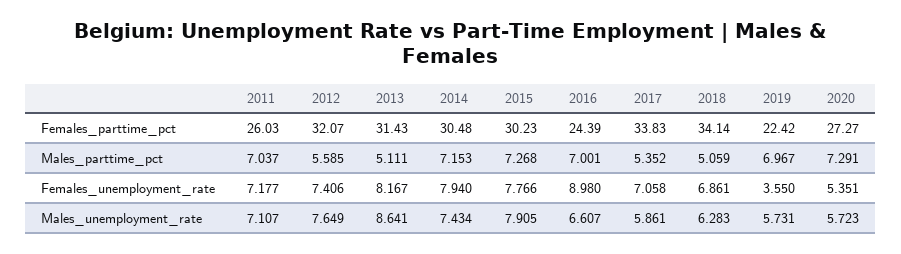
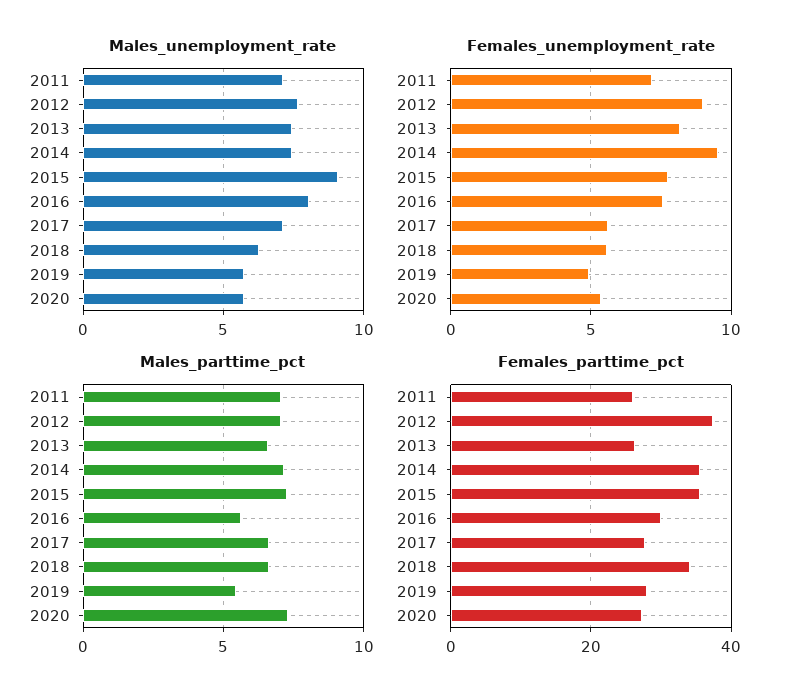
  {
    "Females_parttime_pct": {
      "2011": 26.03,
-     "2012": 32.07,
+     "2012": 38,
-     "2013": 31.43,
+     "2013": 26,
-     "2014": 30.48,
+     "2014": 36,
-     "2015": 30.23,
+     "2015": 36,
-     "2016": 24.39,
+     "2016": 30,
-     "2017": 33.83,
+     "2017": 28,
      "2018": 34.14,
-     "2019": 22.42,
+     "2019": 28,
      "2020": 27.27
    },
    "Males_parttime_pct": {
      "2011": 7.037,
-     "2012": 5.585,
+     "2012": 7,
-     "2013": 5.111,
+     "2013": 6.5,
      "2014": 7.153,
      "2015": 7.268,
-     "2016": 7.001,
+     "2016": 5.5,
-     "2017": 5.352,
+     "2017": 6.5,
-     "2018": 5.059,
+     "2018": 6.5,
-     "2019": 6.967,
+     "2019": 5.5,
      "2020": 7.291
    },
    "Females_unemployment_rate": {
      "2011": 7.177,
-     "2012": 7.406,
+     "2012": 9,
      "2013": 8.167,
-     "2014": 7.94,
+     "2014": 9.5,
      "2015": 7.766,
-     "2016": 8.98,
+     "2016": 7.5,
-     "2017": 7.058,
+     "2017": 5.5,
-     "2018": 6.861,
+     "2018": 5.5,
-     "2019": 3.55,
+     "2019": 5,
      "2020": 5.351
    },
    "Males_unemployment_rate": {
      "2011": 7.107,
      "2012": 7.649,
-     "2013": 8.641,
+     "2013": 7.5,
      "2014": 7.434,
-     "2015": 7.905,
+     "2015": 9,
-     "2016": 6.607,
+     "2016": 8,
-     "2017": 5.861,
+     "2017": 7,
      "2018": 6.283,
      "2019": 5.731,
      "2020": 5.723
    }
  }

